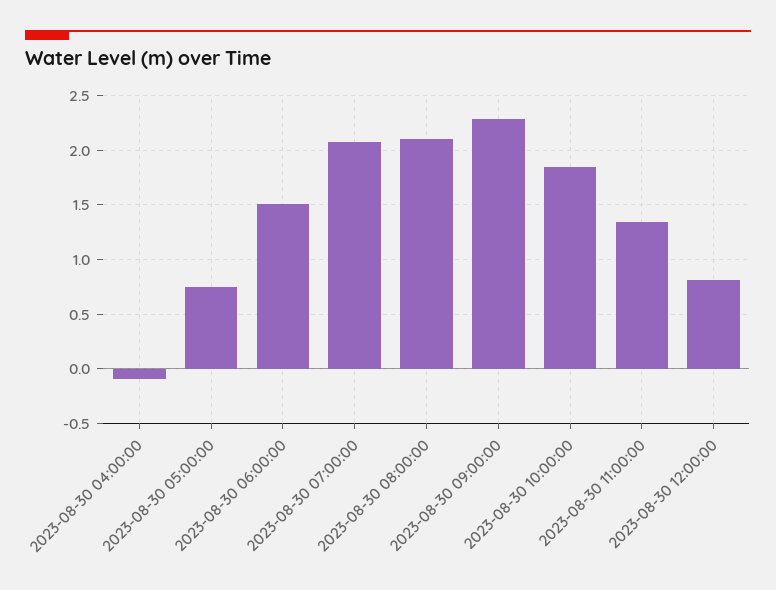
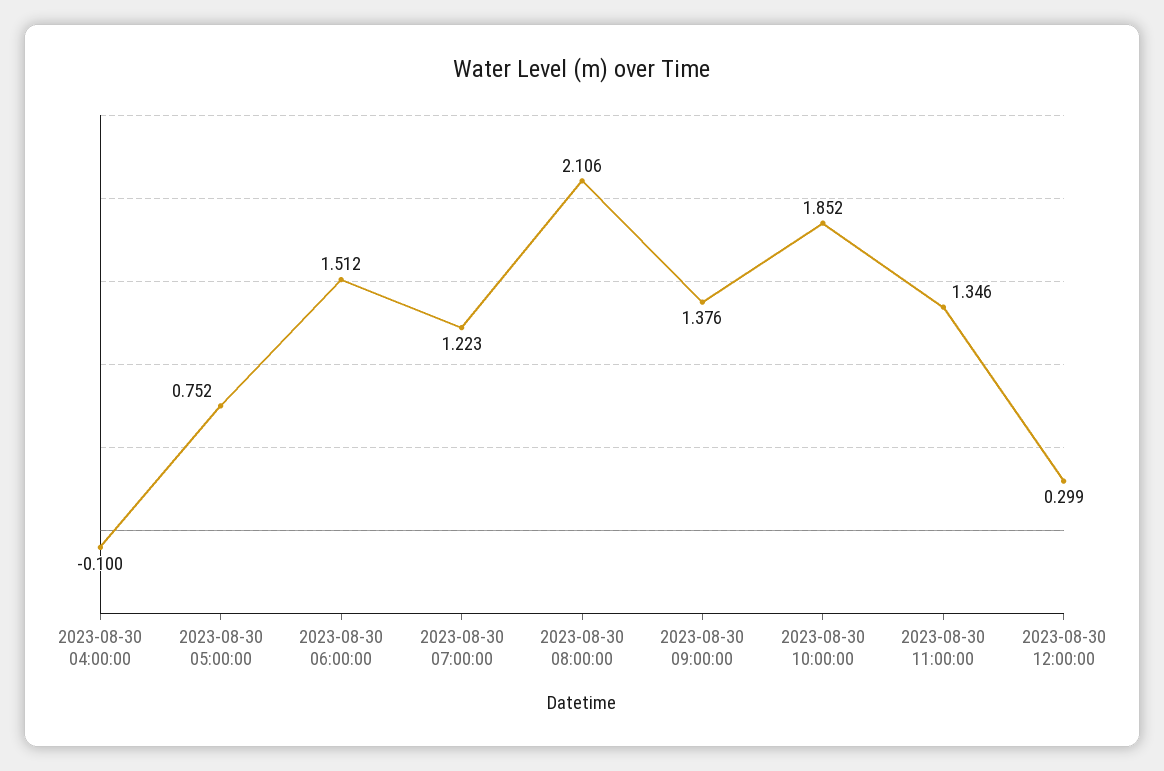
  {
    "2023-08-30 04:00:00": -0.1,
    "2023-08-30 05:00:00": 0.752,
    "2023-08-30 06:00:00": 1.512,
-   "2023-08-30 07:00:00": 2.1,
+   "2023-08-30 07:00:00": 1.223,
    "2023-08-30 08:00:00": 2.106,
-   "2023-08-30 09:00:00": 2.3,
+   "2023-08-30 09:00:00": 1.376,
    "2023-08-30 10:00:00": 1.852,
    "2023-08-30 11:00:00": 1.346,
-   "2023-08-30 12:00:00": 0.8
+   "2023-08-30 12:00:00": 0.299
  }

